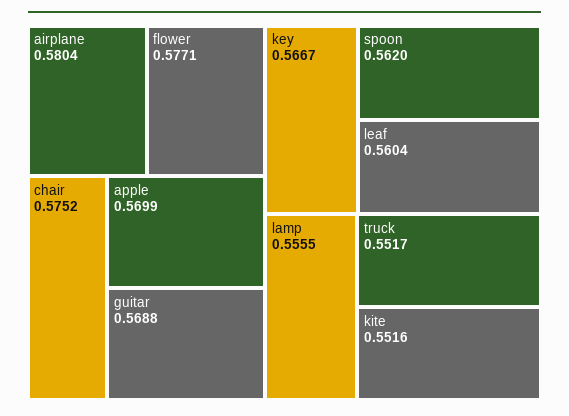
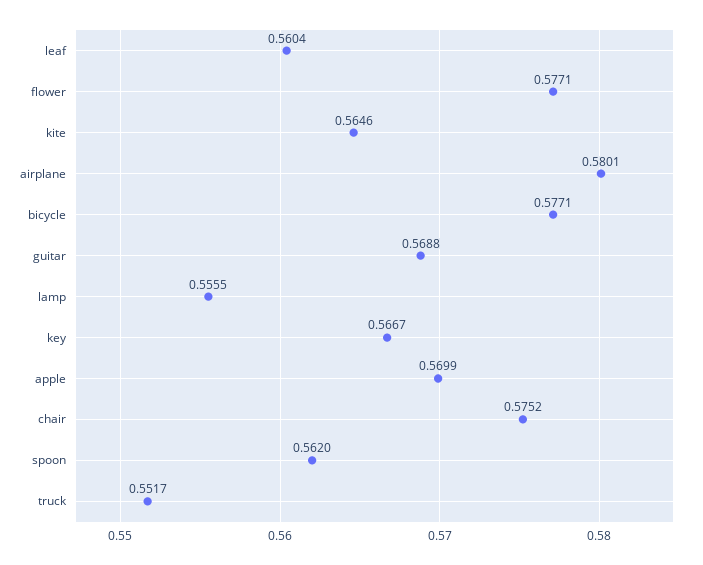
  {
-   "airplane": 0.5804,
+   "airplane": 0.5801,
    "flower": 0.5771,
    "chair": 0.5752,
    "apple": 0.5699,
    "guitar": 0.5688,
    "key": 0.5667,
    "spoon": 0.562,
    "leaf": 0.5604,
    "lamp": 0.5555,
    "truck": 0.5517,
-   "kite": 0.5516
+   "kite": 0.5646,
+   "bicycle": 0.5771
  }

